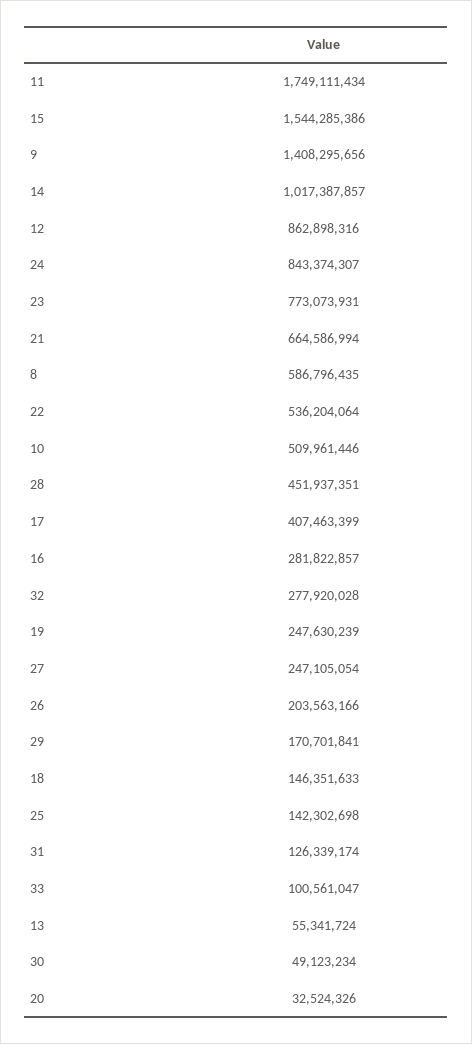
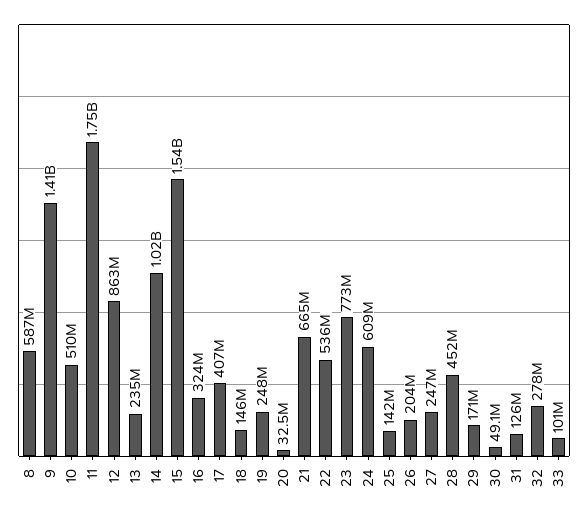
  {
    "11": 1749111434,
    "15": 1544285386,
    "9": 1408295656,
    "14": 1017387857,
    "12": 862898316,
-   "24": 843374307,
+   "24": 609000000,
    "23": 773073931,
    "21": 664586994,
    "8": 586796435,
    "22": 536204064,
    "10": 509961446,
    "28": 451937351,
    "17": 407463399,
-   "16": 281822857,
+   "16": 324000000,
    "32": 277920028,
    "19": 247630239,
    "27": 247105054,
    "26": 203563166,
    "29": 170701841,
    "18": 146351633,
    "25": 142302698,
    "31": 126339174,
    "33": 100561047,
-   "13": 55341724,
+   "13": 235000000,
    "30": 49123234,
    "20": 32524326
  }

